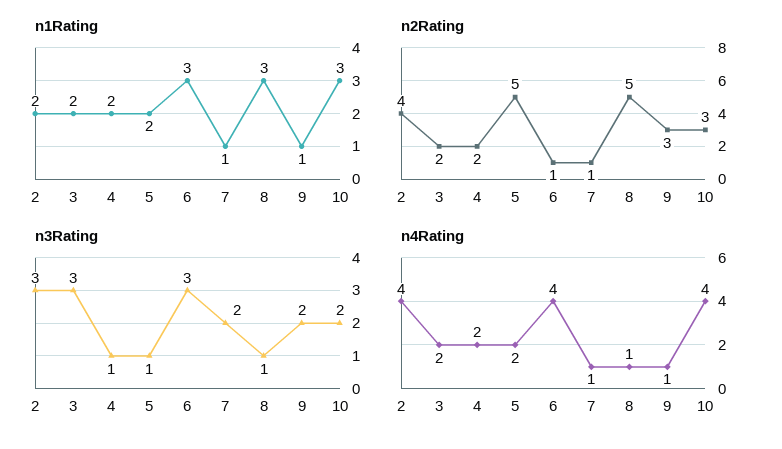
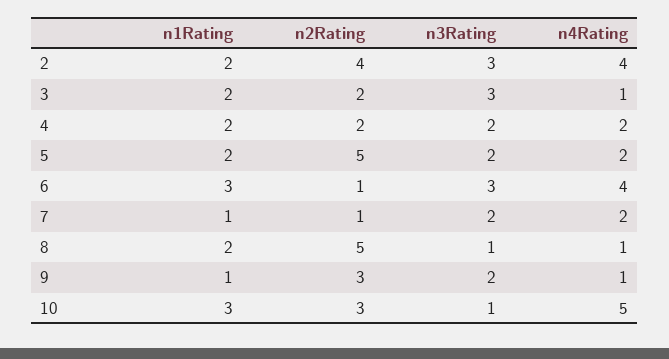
  {
    "n1Rating": {
      "2": 2,
      "3": 2,
      "4": 2,
      "5": 2,
      "6": 3,
      "7": 1,
-     "8": 3,
+     "8": 2,
      "9": 1,
      "10": 3
    },
    "n2Rating": {
      "2": 4,
      "3": 2,
      "4": 2,
      "5": 5,
      "6": 1,
      "7": 1,
      "8": 5,
      "9": 3,
      "10": 3
    },
    "n3Rating": {
      "2": 3,
      "3": 3,
-     "4": 1,
+     "4": 2,
-     "5": 1,
+     "5": 2,
      "6": 3,
      "7": 2,
      "8": 1,
      "9": 2,
-     "10": 2
+     "10": 1
    },
    "n4Rating": {
      "2": 4,
-     "3": 2,
+     "3": 1,
      "4": 2,
      "5": 2,
      "6": 4,
-     "7": 1,
+     "7": 2,
      "8": 1,
      "9": 1,
-     "10": 4
+     "10": 5
    }
  }

